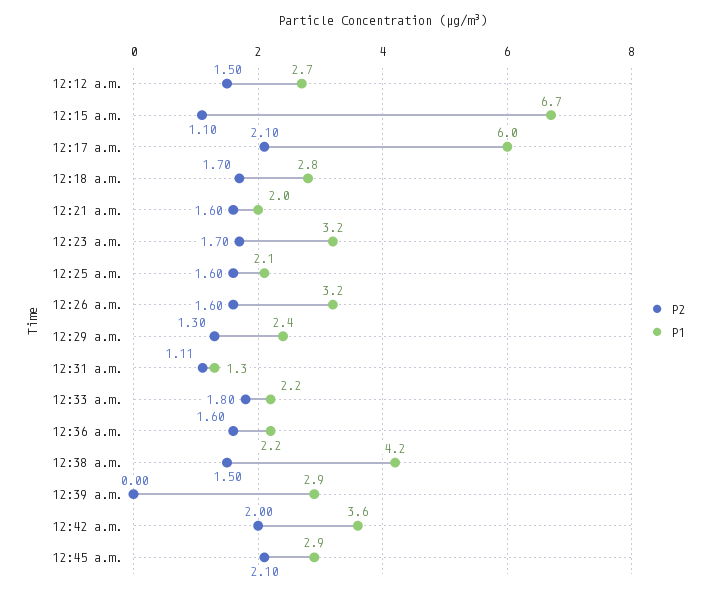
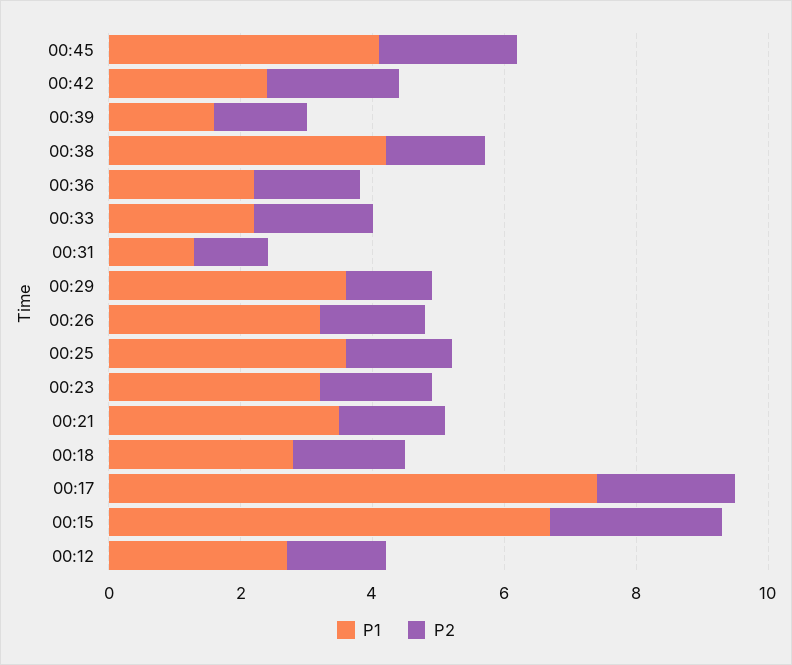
  {
    "P2": {
      "12:12 a.m.": 1.5,
-     "12:15 a.m.": 1.1,
+     "12:15 a.m.": 2.5,
      "12:17 a.m.": 2.1,
      "12:18 a.m.": 1.7,
      "12:21 a.m.": 1.6,
      "12:23 a.m.": 1.7,
      "12:25 a.m.": 1.6,
      "12:26 a.m.": 1.6,
      "12:29 a.m.": 1.3,
      "12:31 a.m.": 1.11,
      "12:33 a.m.": 1.8,
      "12:36 a.m.": 1.6,
      "12:38 a.m.": 1.5,
-     "12:39 a.m.": 0,
+     "12:39 a.m.": 1.5,
      "12:42 a.m.": 2,
      "12:45 a.m.": 2.1
    },
    "P1": {
      "12:12 a.m.": 2.7,
      "12:15 a.m.": 6.7,
-     "12:17 a.m.": 6,
+     "12:17 a.m.": 7.5,
      "12:18 a.m.": 2.8,
-     "12:21 a.m.": 2,
+     "12:21 a.m.": 3.5,
      "12:23 a.m.": 3.2,
-     "12:25 a.m.": 2.1,
+     "12:25 a.m.": 3.5,
      "12:26 a.m.": 3.2,
-     "12:29 a.m.": 2.4,
+     "12:29 a.m.": 3.5,
      "12:31 a.m.": 1.3,
      "12:33 a.m.": 2.2,
      "12:36 a.m.": 2.2,
      "12:38 a.m.": 4.2,
-     "12:39 a.m.": 2.9,
+     "12:39 a.m.": 1.5,
-     "12:42 a.m.": 3.6,
+     "12:42 a.m.": 2.5,
-     "12:45 a.m.": 2.9
+     "12:45 a.m.": 4
    }
  }

